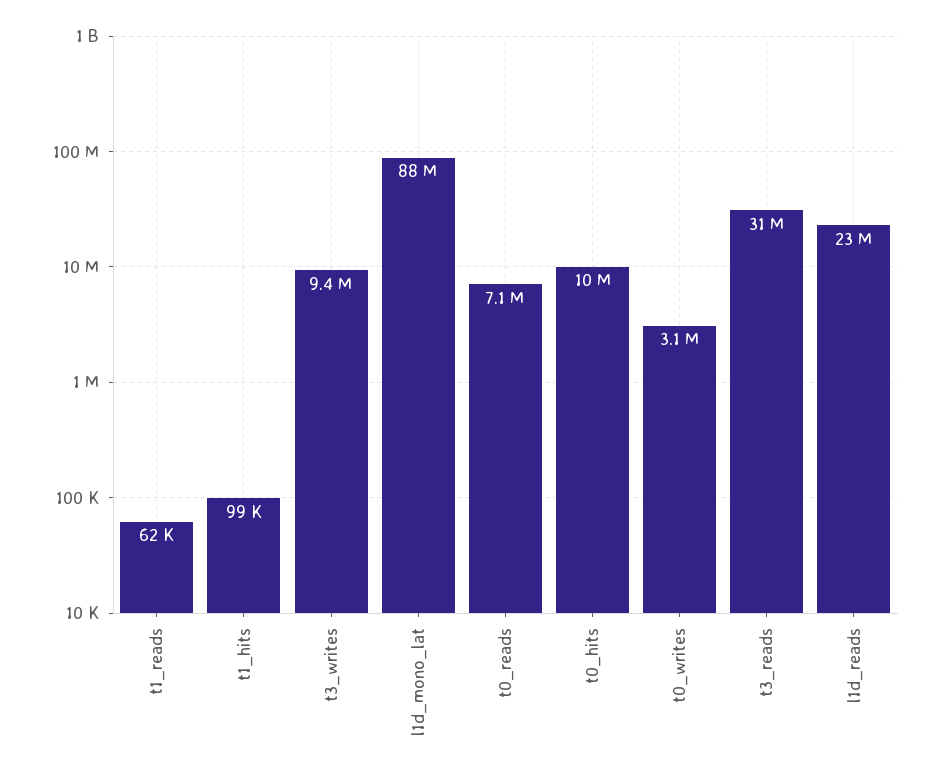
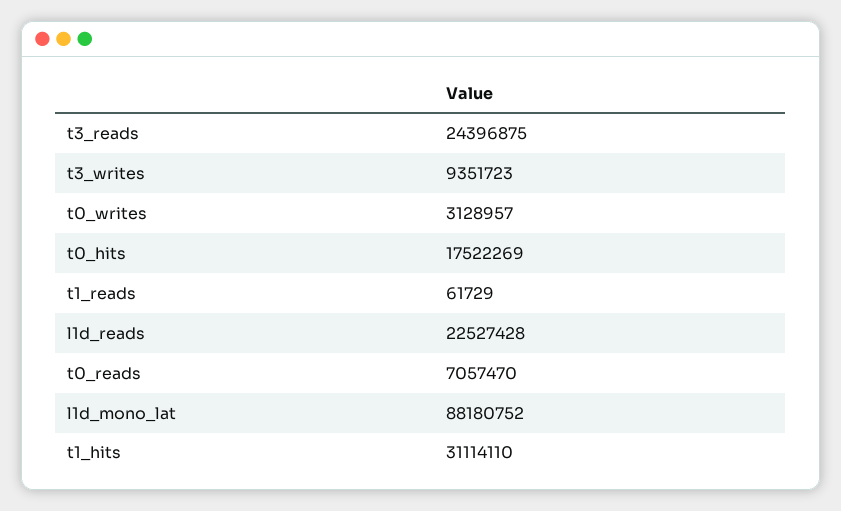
  {
    "t1_reads": 61729,
-   "t1_hits": 99000,
+   "t1_hits": 31114110,
    "t3_writes": 9351723,
    "l1d_mono_lat": 88180752,
    "t0_reads": 7057470,
-   "t0_hits": 10000000,
+   "t0_hits": 17522269,
    "t0_writes": 3128957,
-   "t3_reads": 31000000,
+   "t3_reads": 24396875,
    "l1d_reads": 22527428
  }

